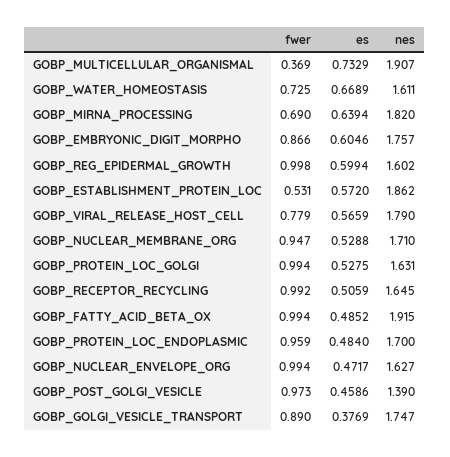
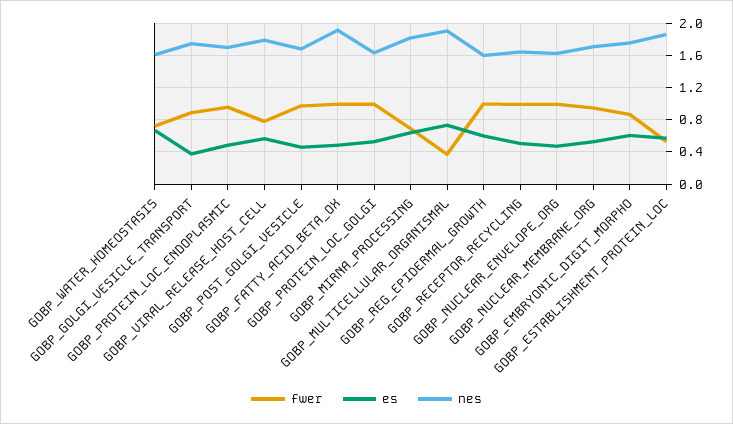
  {
    "fwer": {
      "GOBP_MULTICELLULAR_ORGANISMAL": 0.369,
      "GOBP_WATER_HOMEOSTASIS": 0.725,
      "GOBP_MIRNA_PROCESSING": 0.69,
      "GOBP_EMBRYONIC_DIGIT_MORPHO": 0.866,
      "GOBP_REG_EPIDERMAL_GROWTH": 0.998,
      "GOBP_ESTABLISHMENT_PROTEIN_LOC": 0.531,
      "GOBP_VIRAL_RELEASE_HOST_CELL": 0.779,
      "GOBP_NUCLEAR_MEMBRANE_ORG": 0.947,
      "GOBP_PROTEIN_LOC_GOLGI": 0.994,
      "GOBP_RECEPTOR_RECYCLING": 0.992,
      "GOBP_FATTY_ACID_BETA_OX": 0.994,
      "GOBP_PROTEIN_LOC_ENDOPLASMIC": 0.959,
      "GOBP_NUCLEAR_ENVELOPE_ORG": 0.994,
      "GOBP_POST_GOLGI_VESICLE": 0.973,
      "GOBP_GOLGI_VESICLE_TRANSPORT": 0.89
    },
    "es": {
      "GOBP_MULTICELLULAR_ORGANISMAL": 0.7329,
      "GOBP_WATER_HOMEOSTASIS": 0.6689,
      "GOBP_MIRNA_PROCESSING": 0.6394,
      "GOBP_EMBRYONIC_DIGIT_MORPHO": 0.6046,
      "GOBP_REG_EPIDERMAL_GROWTH": 0.5994,
      "GOBP_ESTABLISHMENT_PROTEIN_LOC": 0.572,
      "GOBP_VIRAL_RELEASE_HOST_CELL": 0.5659,
      "GOBP_NUCLEAR_MEMBRANE_ORG": 0.5288,
      "GOBP_PROTEIN_LOC_GOLGI": 0.5275,
      "GOBP_RECEPTOR_RECYCLING": 0.5059,
      "GOBP_FATTY_ACID_BETA_OX": 0.4852,
      "GOBP_PROTEIN_LOC_ENDOPLASMIC": 0.484,
      "GOBP_NUCLEAR_ENVELOPE_ORG": 0.4717,
      "GOBP_POST_GOLGI_VESICLE": 0.4586,
      "GOBP_GOLGI_VESICLE_TRANSPORT": 0.3769
    },
    "nes": {
      "GOBP_MULTICELLULAR_ORGANISMAL": 1.907,
      "GOBP_WATER_HOMEOSTASIS": 1.611,
      "GOBP_MIRNA_PROCESSING": 1.82,
      "GOBP_EMBRYONIC_DIGIT_MORPHO": 1.757,
      "GOBP_REG_EPIDERMAL_GROWTH": 1.602,
      "GOBP_ESTABLISHMENT_PROTEIN_LOC": 1.862,
      "GOBP_VIRAL_RELEASE_HOST_CELL": 1.79,
      "GOBP_NUCLEAR_MEMBRANE_ORG": 1.71,
      "GOBP_PROTEIN_LOC_GOLGI": 1.631,
      "GOBP_RECEPTOR_RECYCLING": 1.645,
      "GOBP_FATTY_ACID_BETA_OX": 1.915,
      "GOBP_PROTEIN_LOC_ENDOPLASMIC": 1.7,
      "GOBP_NUCLEAR_ENVELOPE_ORG": 1.627,
-     "GOBP_POST_GOLGI_VESICLE": 1.39,
+     "GOBP_POST_GOLGI_VESICLE": 1.7,
      "GOBP_GOLGI_VESICLE_TRANSPORT": 1.747
    }
  }

